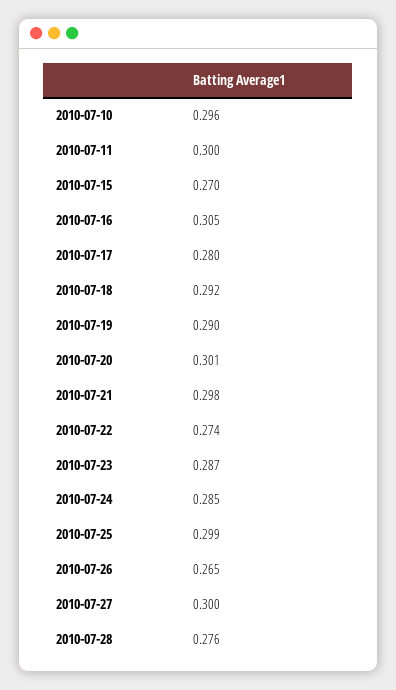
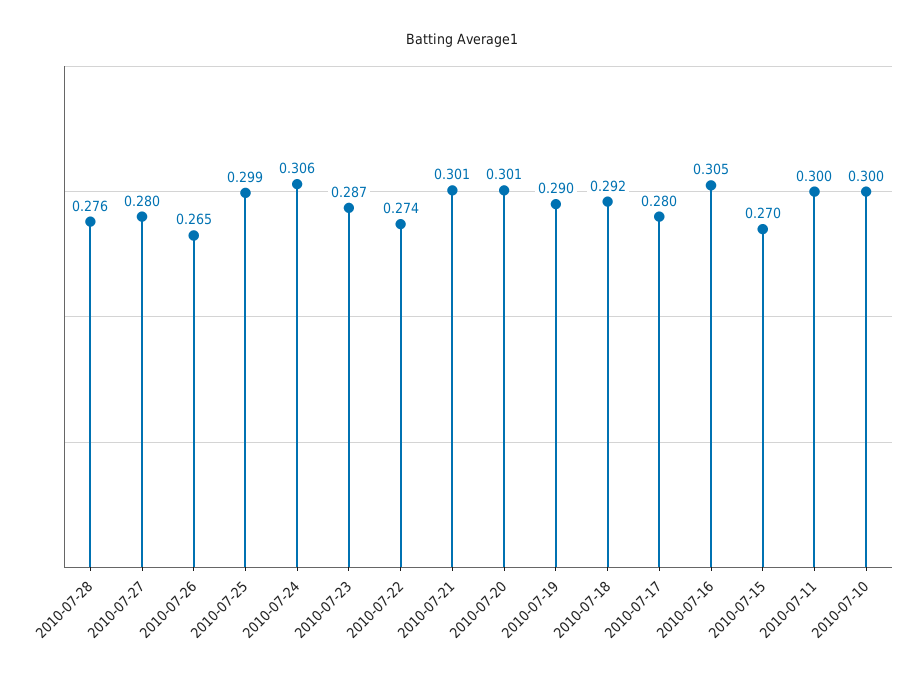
  {
-   "2010-07-10": 0.296,
+   "2010-07-10": 0.3,
    "2010-07-11": 0.3,
    "2010-07-15": 0.27,
    "2010-07-16": 0.305,
    "2010-07-17": 0.28,
    "2010-07-18": 0.292,
    "2010-07-19": 0.29,
    "2010-07-20": 0.301,
-   "2010-07-21": 0.298,
+   "2010-07-21": 0.301,
    "2010-07-22": 0.274,
    "2010-07-23": 0.287,
-   "2010-07-24": 0.285,
+   "2010-07-24": 0.306,
    "2010-07-25": 0.299,
    "2010-07-26": 0.265,
-   "2010-07-27": 0.3,
+   "2010-07-27": 0.28,
    "2010-07-28": 0.276
  }

